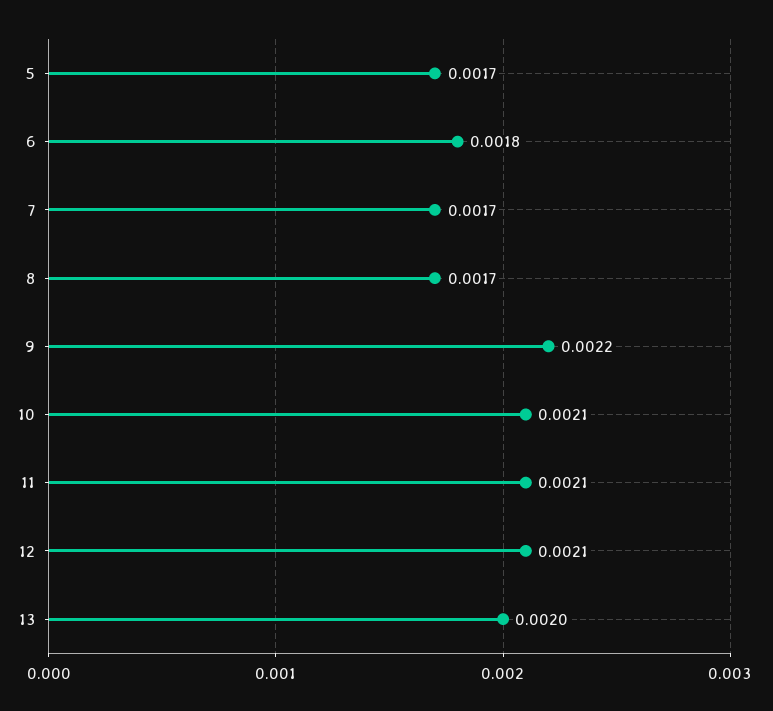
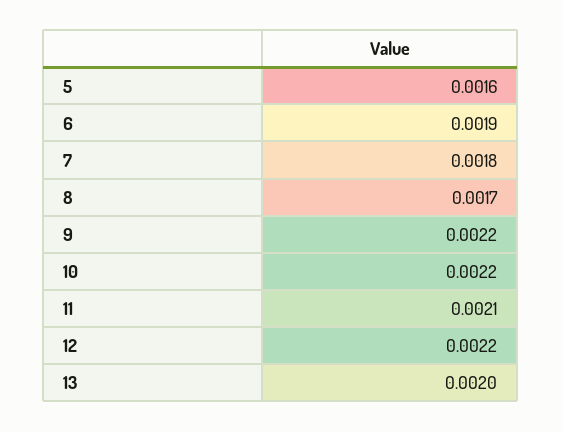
  {
-   "5": 0.0017,
+   "5": 0.0016,
-   "6": 0.0018,
+   "6": 0.0019,
-   "7": 0.0017,
+   "7": 0.0018,
    "8": 0.0017,
    "9": 0.0022,
-   "10": 0.0021,
+   "10": 0.0022,
    "11": 0.0021,
-   "12": 0.0021,
+   "12": 0.0022,
    "13": 0.002
  }

